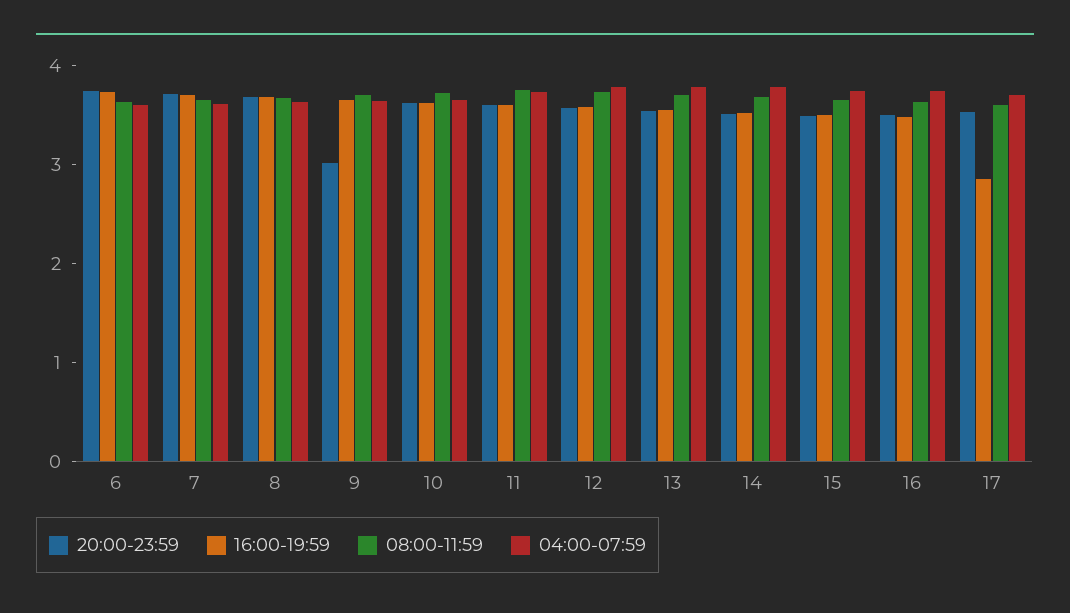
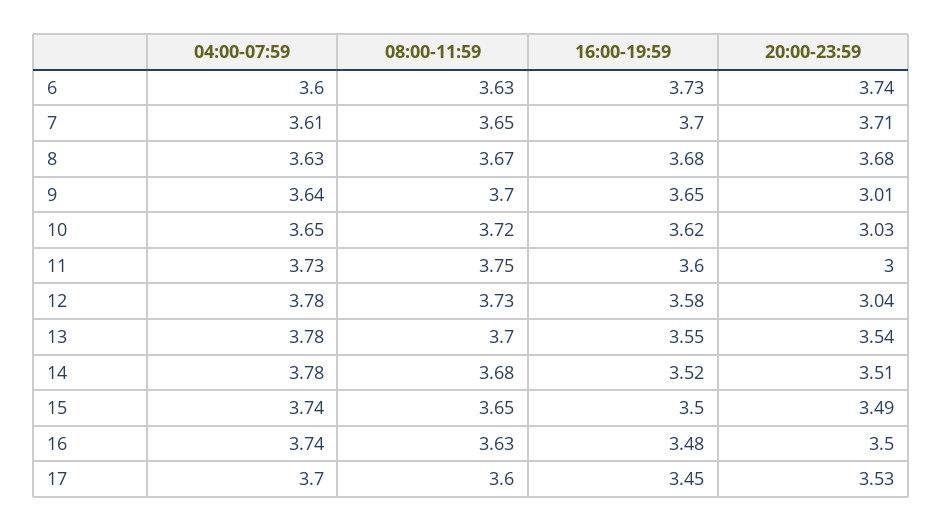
  {
    "20:00-23:59": {
      "6": 3.74,
      "7": 3.71,
      "8": 3.68,
      "9": 3.01,
-     "10": 3.6,
+     "10": 3.03,
-     "11": 3.6,
+     "11": 3,
-     "12": 3.6,
+     "12": 3.04,
      "13": 3.54,
      "14": 3.51,
      "15": 3.49,
      "16": 3.5,
      "17": 3.53
    },
    "16:00-19:59": {
      "6": 3.73,
      "7": 3.7,
      "8": 3.68,
      "9": 3.65,
      "10": 3.62,
      "11": 3.6,
      "12": 3.58,
      "13": 3.55,
      "14": 3.52,
      "15": 3.5,
      "16": 3.48,
-     "17": 2.8
+     "17": 3.45
    },
    "08:00-11:59": {
      "6": 3.63,
      "7": 3.65,
      "8": 3.67,
      "9": 3.7,
      "10": 3.72,
      "11": 3.75,
      "12": 3.73,
      "13": 3.7,
      "14": 3.68,
      "15": 3.65,
      "16": 3.63,
      "17": 3.6
    },
    "04:00-07:59": {
      "6": 3.6,
      "7": 3.61,
      "8": 3.63,
      "9": 3.64,
      "10": 3.65,
      "11": 3.73,
      "12": 3.78,
      "13": 3.78,
      "14": 3.78,
      "15": 3.74,
      "16": 3.74,
      "17": 3.7
    }
  }

